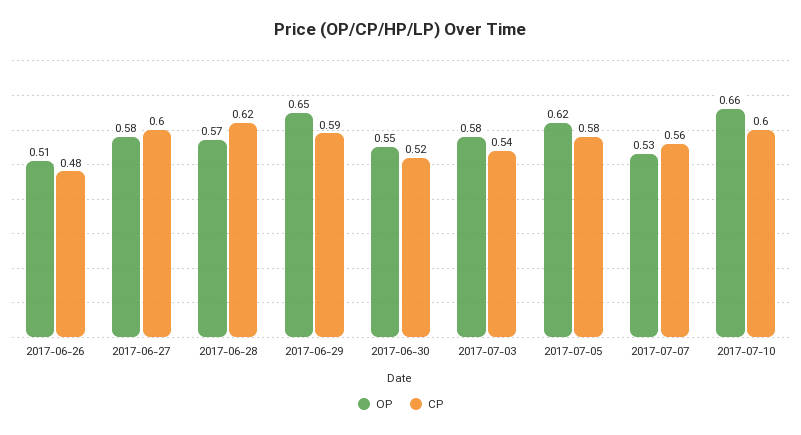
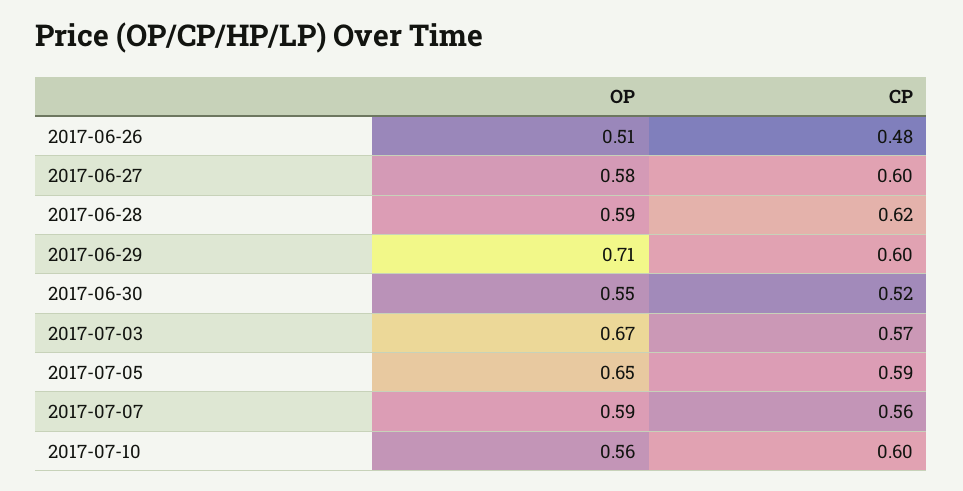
  {
    "OP": {
      "2017-06-26": 0.51,
      "2017-06-27": 0.58,
-     "2017-06-28": 0.57,
+     "2017-06-28": 0.59,
-     "2017-06-29": 0.65,
+     "2017-06-29": 0.71,
      "2017-06-30": 0.55,
-     "2017-07-03": 0.58,
+     "2017-07-03": 0.67,
-     "2017-07-05": 0.62,
+     "2017-07-05": 0.65,
-     "2017-07-07": 0.53,
+     "2017-07-07": 0.59,
-     "2017-07-10": 0.66
+     "2017-07-10": 0.56
    },
    "CP": {
      "2017-06-26": 0.48,
      "2017-06-27": 0.6,
      "2017-06-28": 0.62,
-     "2017-06-29": 0.59,
+     "2017-06-29": 0.6,
      "2017-06-30": 0.52,
-     "2017-07-03": 0.54,
+     "2017-07-03": 0.57,
-     "2017-07-05": 0.58,
+     "2017-07-05": 0.59,
      "2017-07-07": 0.56,
      "2017-07-10": 0.6
    }
  }

